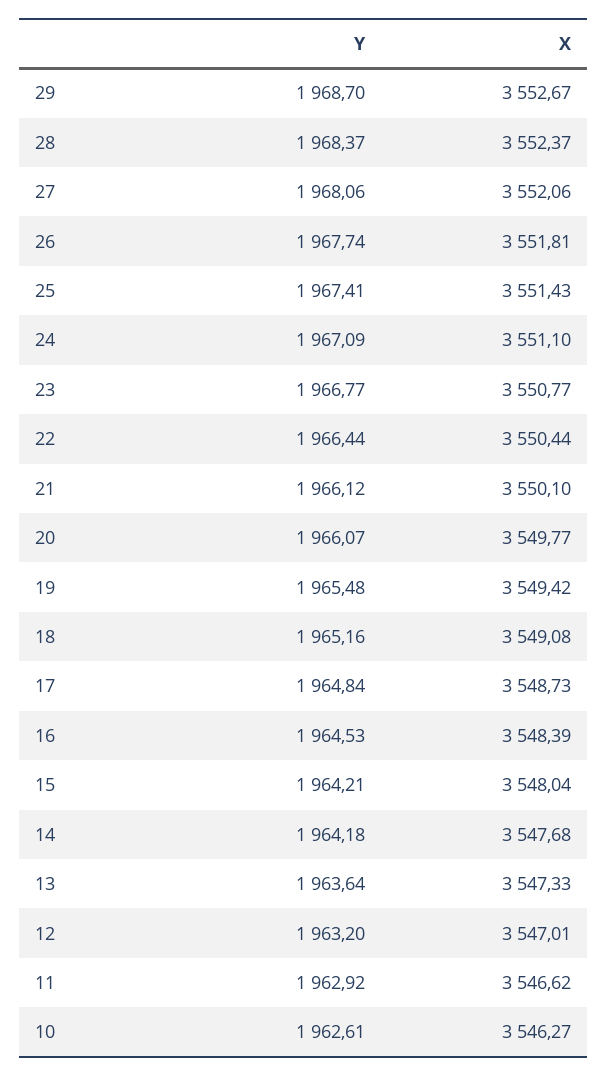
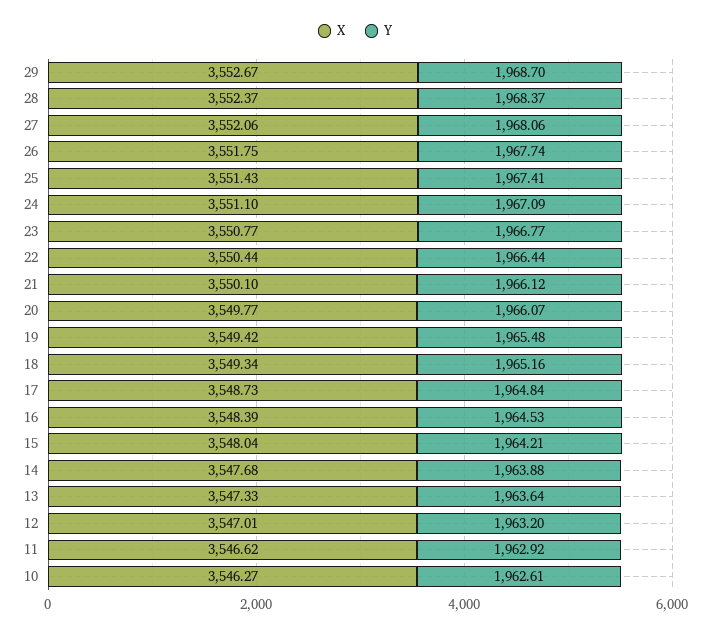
  {
    "Y": {
      "29": 1968.7,
      "28": 1968.37,
      "27": 1968.06,
      "26": 1967.74,
      "25": 1967.41,
      "24": 1967.09,
      "23": 1966.77,
      "22": 1966.44,
      "21": 1966.12,
      "20": 1966.07,
      "19": 1965.48,
      "18": 1965.16,
      "17": 1964.84,
      "16": 1964.53,
      "15": 1964.21,
-     "14": 1964.18,
+     "14": 1963.88,
      "13": 1963.64,
      "12": 1963.2,
      "11": 1962.92,
      "10": 1962.61
    },
    "X": {
      "29": 3552.67,
      "28": 3552.37,
      "27": 3552.06,
-     "26": 3551.81,
+     "26": 3551.75,
      "25": 3551.43,
      "24": 3551.1,
      "23": 3550.77,
      "22": 3550.44,
      "21": 3550.1,
      "20": 3549.77,
      "19": 3549.42,
-     "18": 3549.08,
+     "18": 3549.34,
      "17": 3548.73,
      "16": 3548.39,
      "15": 3548.04,
      "14": 3547.68,
      "13": 3547.33,
      "12": 3547.01,
      "11": 3546.62,
      "10": 3546.27
    }
  }

